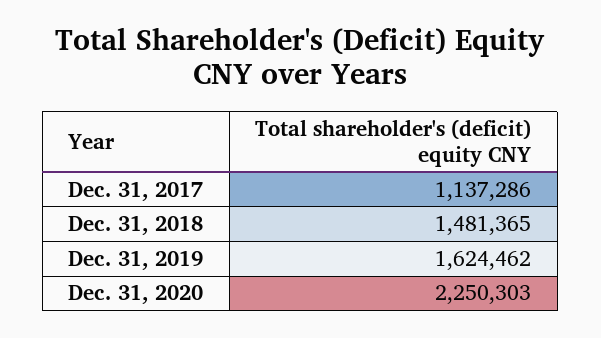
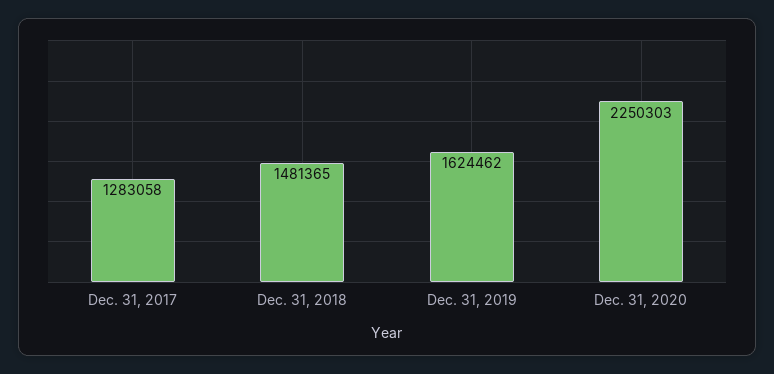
  {
-   "Dec. 31, 2017": 1137286,
+   "Dec. 31, 2017": 1283058,
    "Dec. 31, 2018": 1481365,
    "Dec. 31, 2019": 1624462,
    "Dec. 31, 2020": 2250303
  }

